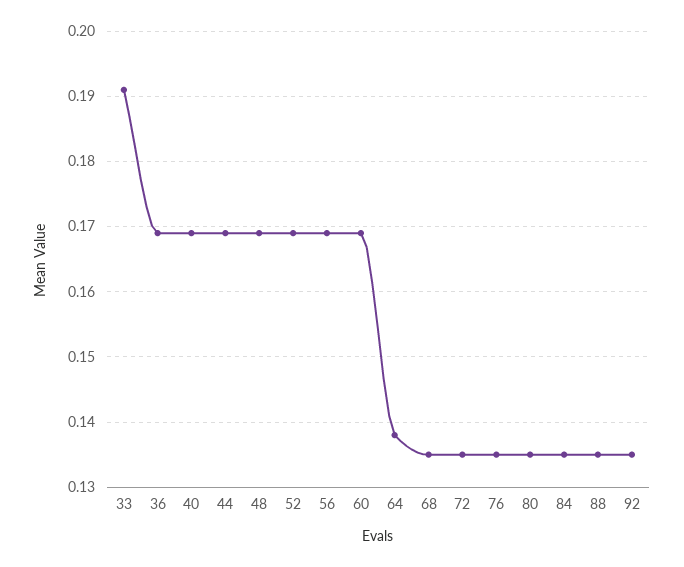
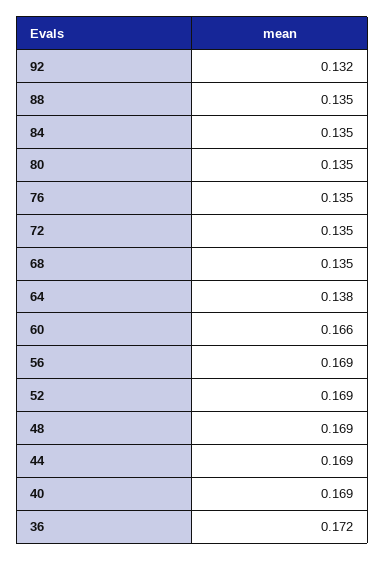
  {
-   "33": 0.191,
-   "36": 0.169,
+   "36": 0.172,
    "40": 0.169,
    "44": 0.169,
    "48": 0.169,
    "52": 0.169,
    "56": 0.169,
-   "60": 0.169,
+   "60": 0.166,
    "64": 0.138,
    "68": 0.135,
    "72": 0.135,
    "76": 0.135,
    "80": 0.135,
    "84": 0.135,
    "88": 0.135,
-   "92": 0.135
+   "92": 0.132
  }

